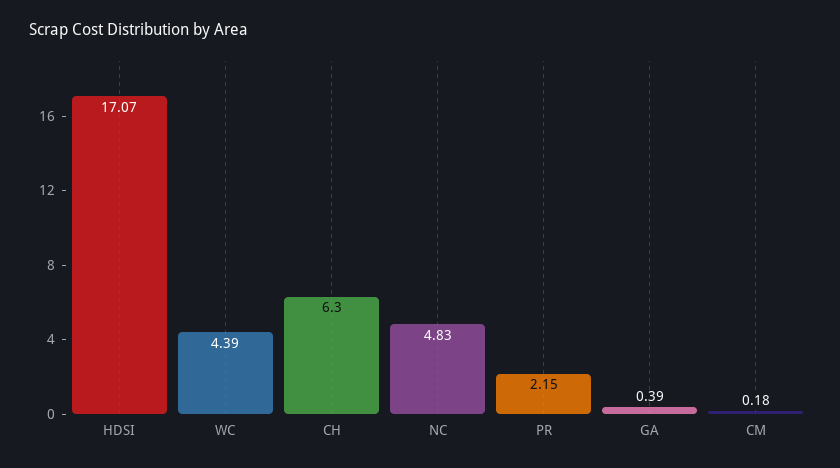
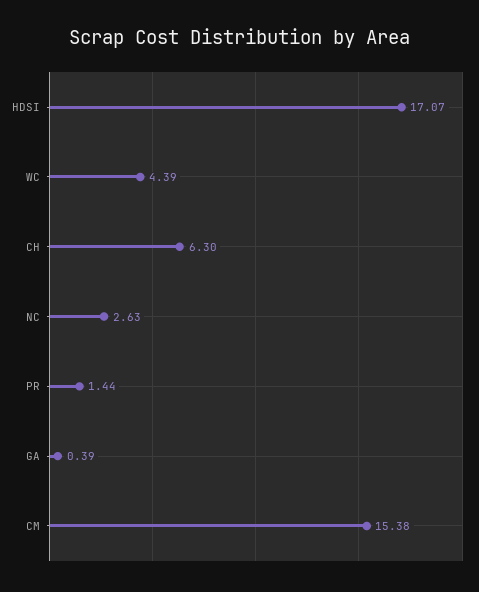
  {
    "HDSI": 17.07,
    "WC": 4.39,
    "CH": 6.3,
-   "NC": 4.83,
+   "NC": 2.63,
-   "PR": 2.15,
+   "PR": 1.44,
    "GA": 0.39,
-   "CM": 0.18
+   "CM": 15.38
  }

